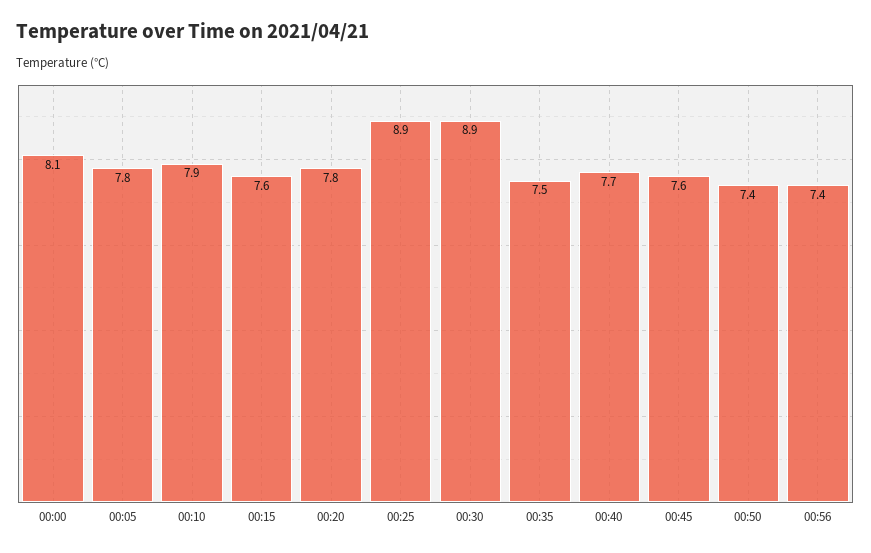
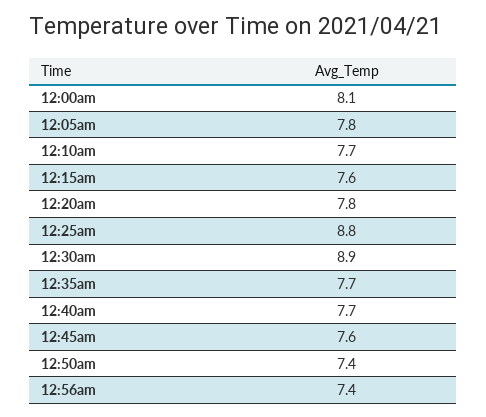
  {
    "00:00": 8.1,
    "00:05": 7.8,
-   "00:10": 7.9,
+   "00:10": 7.7,
    "00:15": 7.6,
    "00:20": 7.8,
-   "00:25": 8.9,
+   "00:25": 8.8,
    "00:30": 8.9,
-   "00:35": 7.5,
+   "00:35": 7.7,
    "00:40": 7.7,
    "00:45": 7.6,
    "00:50": 7.4,
    "00:56": 7.4
  }

